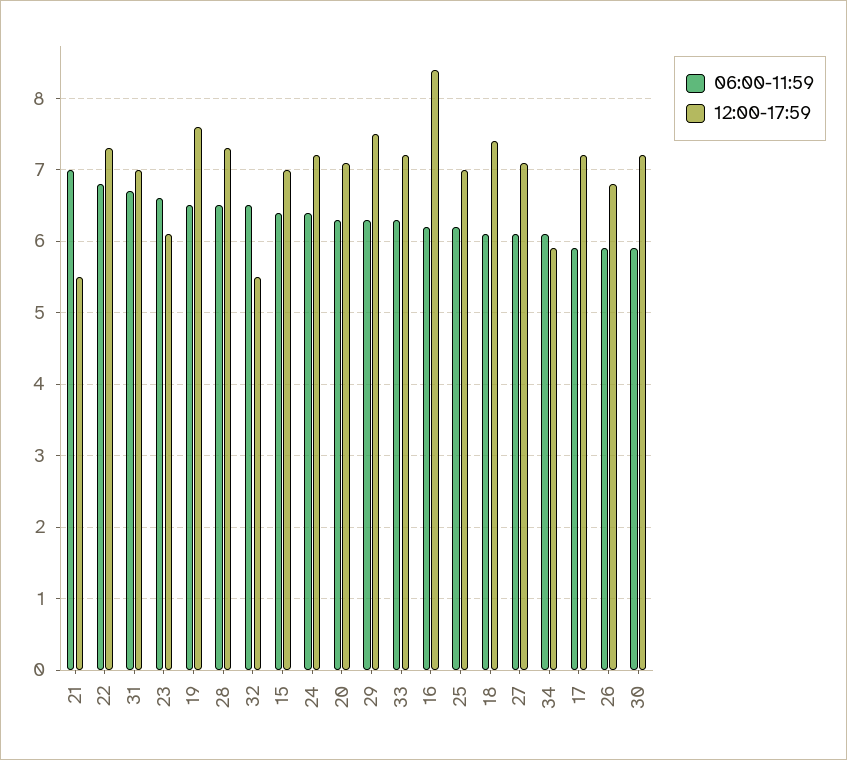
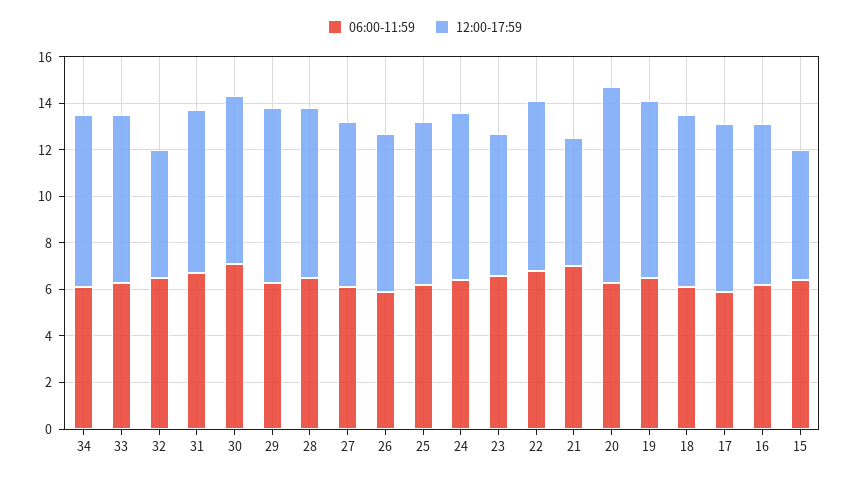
  {
    "06:00-11:59": {
      "21": 7,
      "22": 6.8,
      "31": 6.7,
      "23": 6.6,
      "19": 6.5,
      "28": 6.5,
      "32": 6.5,
      "15": 6.4,
      "24": 6.4,
      "20": 6.3,
      "29": 6.3,
      "33": 6.3,
      "16": 6.2,
      "25": 6.2,
      "18": 6.1,
      "27": 6.1,
      "34": 6.1,
      "17": 5.9,
      "26": 5.9,
-     "30": 5.9
+     "30": 7
    },
    "12:00-17:59": {
      "21": 5.5,
      "22": 7.3,
      "31": 7,
      "23": 6.1,
      "19": 7.6,
      "28": 7.3,
      "32": 5.5,
-     "15": 7,
+     "15": 5.5,
      "24": 7.2,
-     "20": 7.1,
+     "20": 8.5,
      "29": 7.5,
      "33": 7.2,
-     "16": 8.4,
+     "16": 7,
      "25": 7,
      "18": 7.4,
      "27": 7.1,
-     "34": 5.9,
+     "34": 7.5,
      "17": 7.2,
      "26": 6.8,
      "30": 7.2
    }
  }

